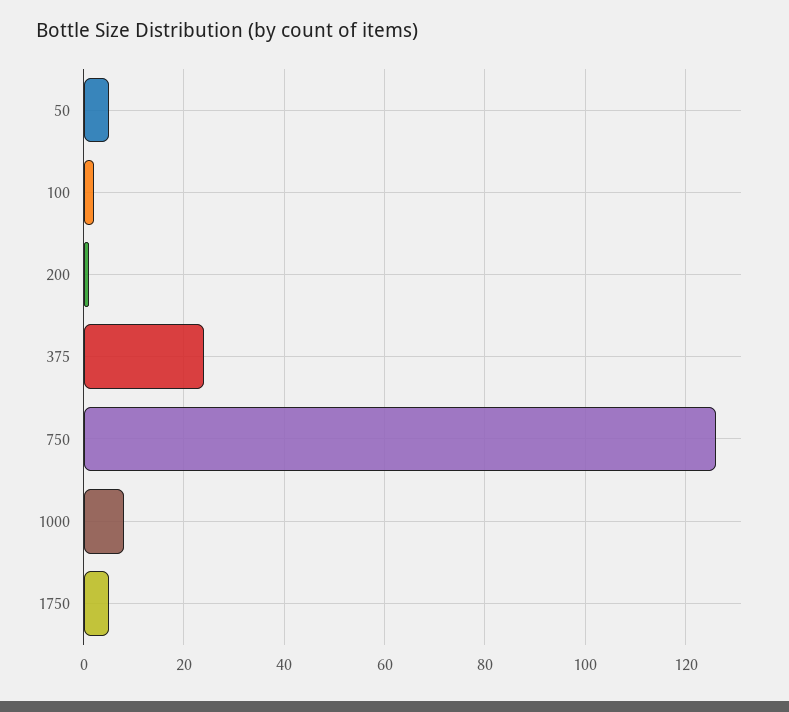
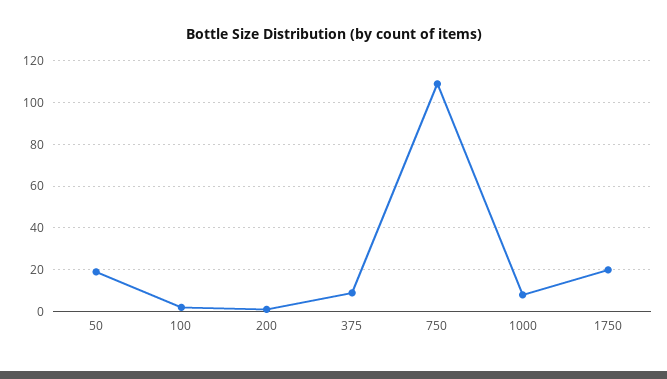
  {
-   "50": 5,
+   "50": 20,
    "100": 0,
    "200": 0,
-   "375": 25,
+   "375": 10,
-   "750": 125,
+   "750": 110,
    "1000": 10,
-   "1750": 5
+   "1750": 20
  }

